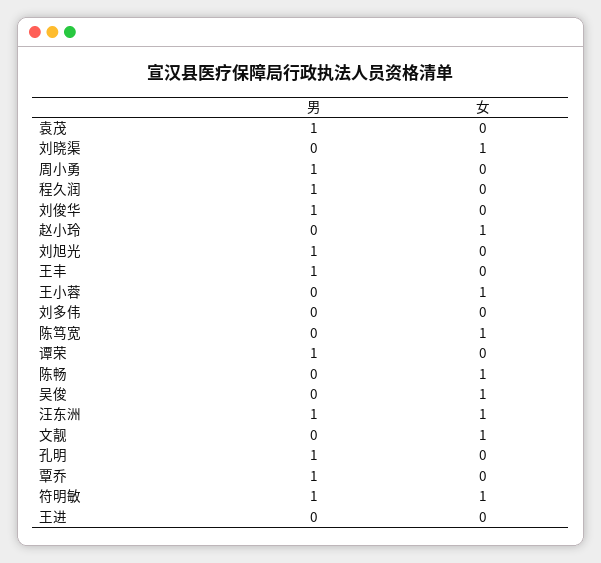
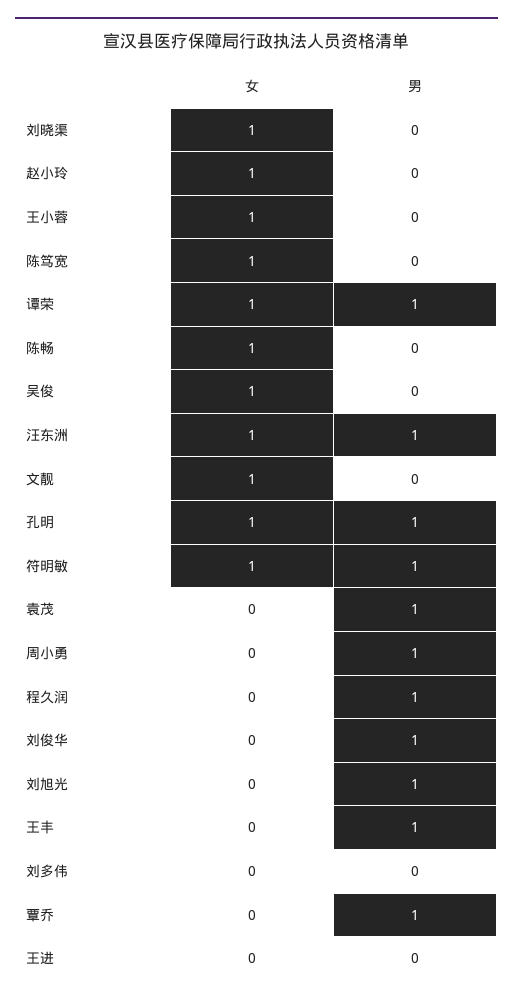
  {
    "男": {
      "袁茂": 1,
      "刘晓渠": 0,
      "周小勇": 1,
      "程久润": 1,
      "刘俊华": 1,
      "赵小玲": 0,
      "刘旭光": 1,
      "王丰": 1,
      "王小蓉": 0,
      "刘多伟": 0,
      "陈笃宽": 0,
      "谭荣": 1,
      "陈畅": 0,
      "吴俊": 0,
      "汪东洲": 1,
      "文靓": 0,
      "孔明": 1,
      "覃乔": 1,
      "符明敏": 1,
      "王进": 0
    },
    "女": {
      "袁茂": 0,
      "刘晓渠": 1,
      "周小勇": 0,
      "程久润": 0,
      "刘俊华": 0,
      "赵小玲": 1,
      "刘旭光": 0,
      "王丰": 0,
      "王小蓉": 1,
      "刘多伟": 0,
      "陈笃宽": 1,
-     "谭荣": 0,
+     "谭荣": 1,
      "陈畅": 1,
      "吴俊": 1,
      "汪东洲": 1,
      "文靓": 1,
-     "孔明": 0,
+     "孔明": 1,
      "覃乔": 0,
      "符明敏": 1,
      "王进": 0
    }
  }

